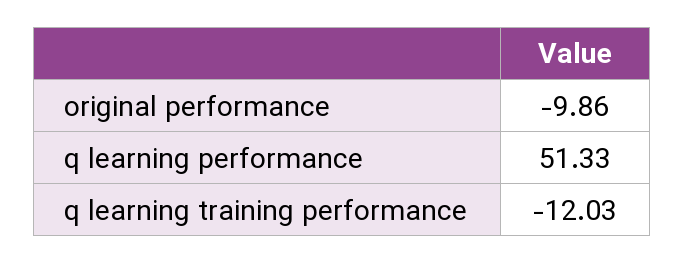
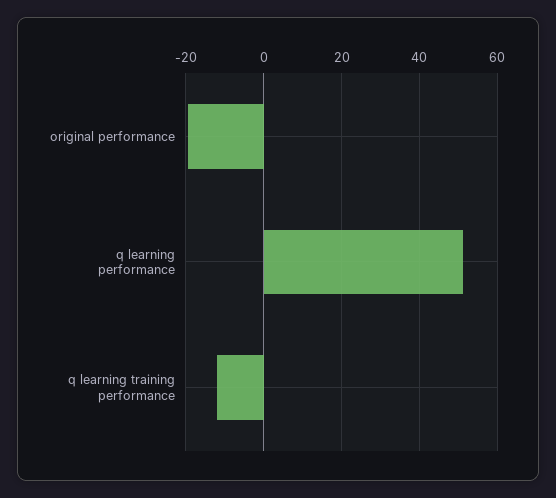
  {
-   "original performance": -9.86,
+   "original performance": -20,
    "q learning performance": 51.33,
    "q learning training performance": -12.03
  }

